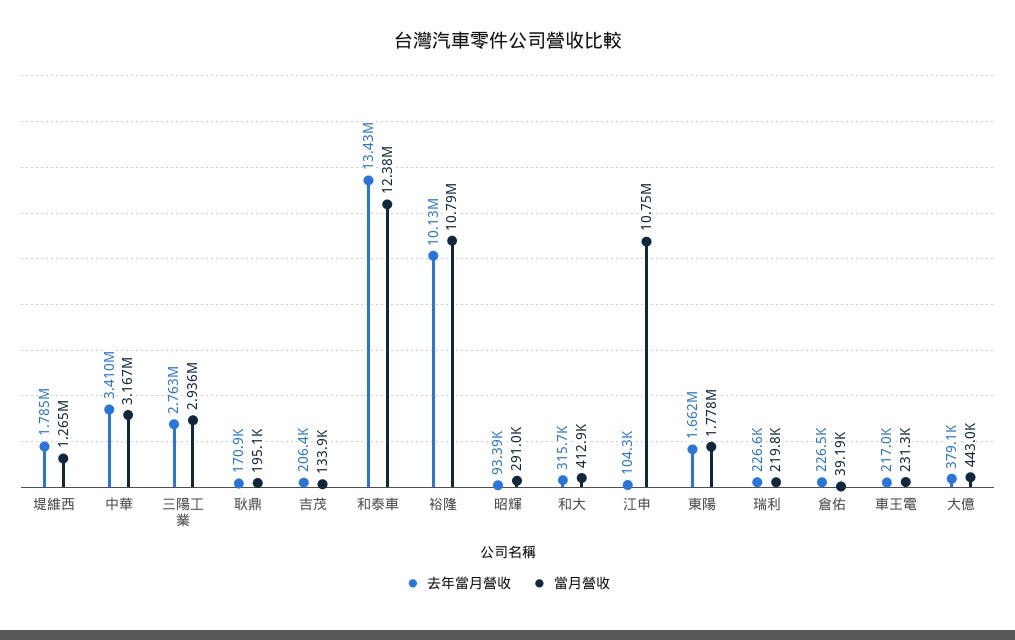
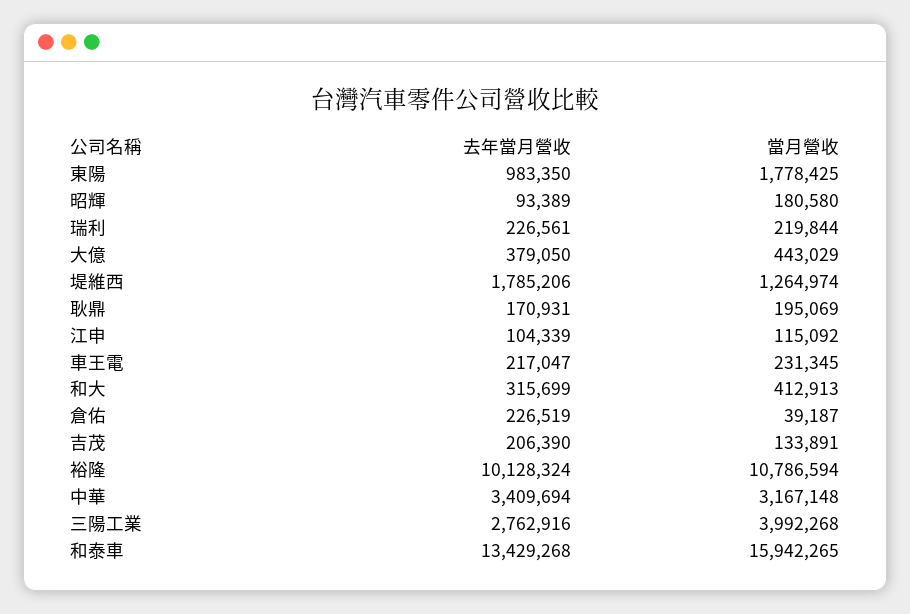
  {
    "去年當月營收": {
      "堤維西": 1785206,
      "中華": 3409694,
      "三陽工業": 2762916,
      "耿鼎": 170931,
      "吉茂": 206390,
      "和泰車": 13429268,
      "裕隆": 10128324,
      "昭輝": 93389,
      "和大": 315699,
      "江申": 104339,
-     "東陽": 1662000,
+     "東陽": 983350,
      "瑞利": 226561,
      "倉佑": 226519,
      "車王電": 217047,
      "大億": 379050
    },
    "當月營收": {
      "堤維西": 1264974,
      "中華": 3167148,
-     "三陽工業": 2936000,
+     "三陽工業": 3992268,
      "耿鼎": 195069,
      "吉茂": 133891,
-     "和泰車": 12380000,
+     "和泰車": 15942265,
      "裕隆": 10786594,
-     "昭輝": 291000,
+     "昭輝": 180580,
      "和大": 412913,
-     "江申": 10750000,
+     "江申": 115092,
      "東陽": 1778425,
      "瑞利": 219844,
      "倉佑": 39187,
      "車王電": 231345,
      "大億": 443029
    }
  }

